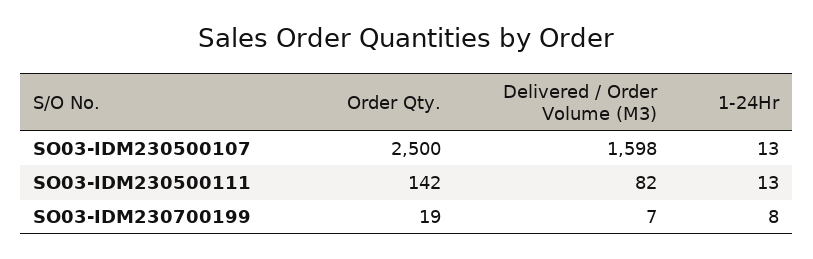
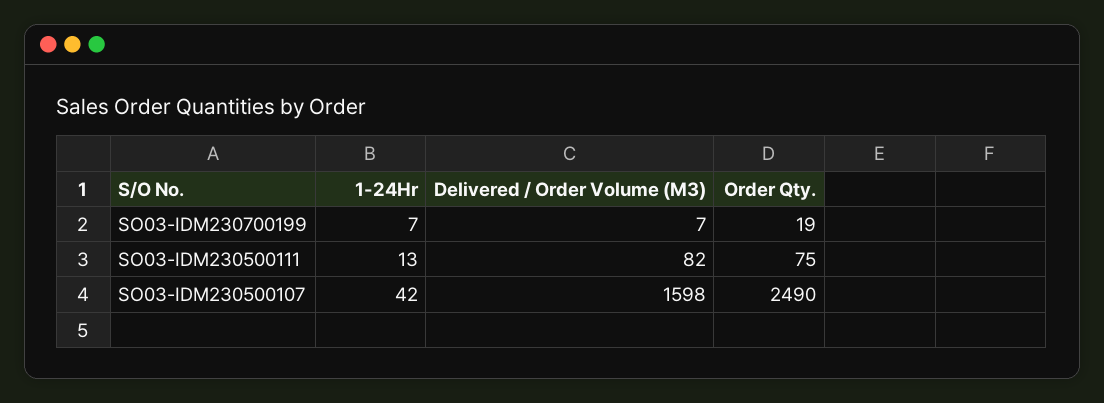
  {
    "Order Qty.": {
-     "SO03-IDM230500107": 2500,
+     "SO03-IDM230500107": 2490,
-     "SO03-IDM230500111": 142,
+     "SO03-IDM230500111": 75,
      "SO03-IDM230700199": 19
    },
    "Delivered / Order Volume (M3)": {
      "SO03-IDM230500107": 1598,
      "SO03-IDM230500111": 82,
      "SO03-IDM230700199": 7
    },
    "1-24Hr": {
-     "SO03-IDM230500107": 13,
+     "SO03-IDM230500107": 42,
      "SO03-IDM230500111": 13,
-     "SO03-IDM230700199": 8
+     "SO03-IDM230700199": 7
    }
  }

